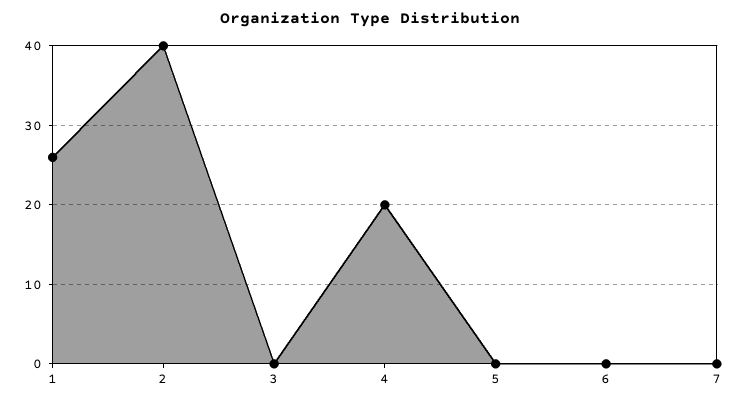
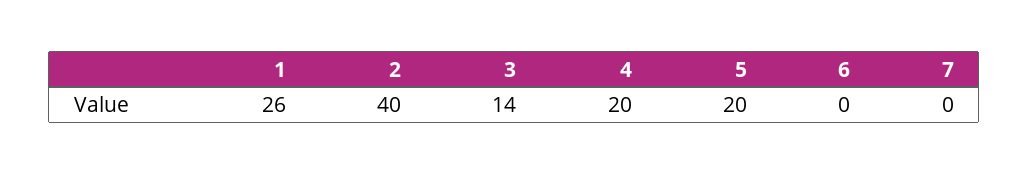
  {
    "1": 26,
    "2": 40,
-   "3": 0,
+   "3": 14,
    "4": 20,
-   "5": 0,
+   "5": 20,
    "6": 0,
    "7": 0
  }

